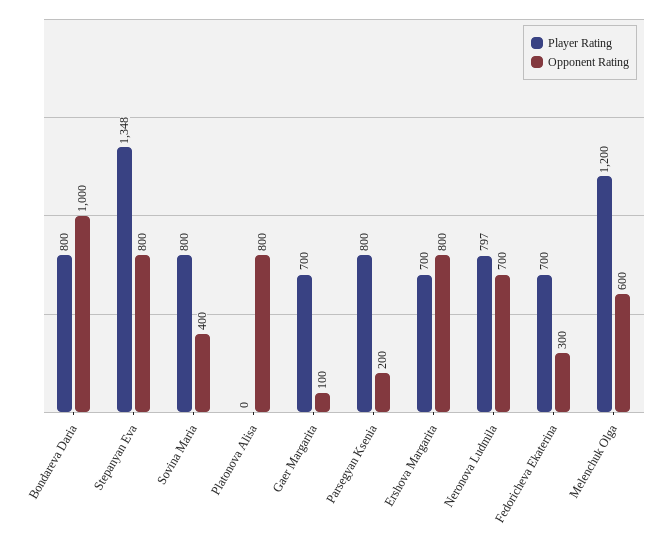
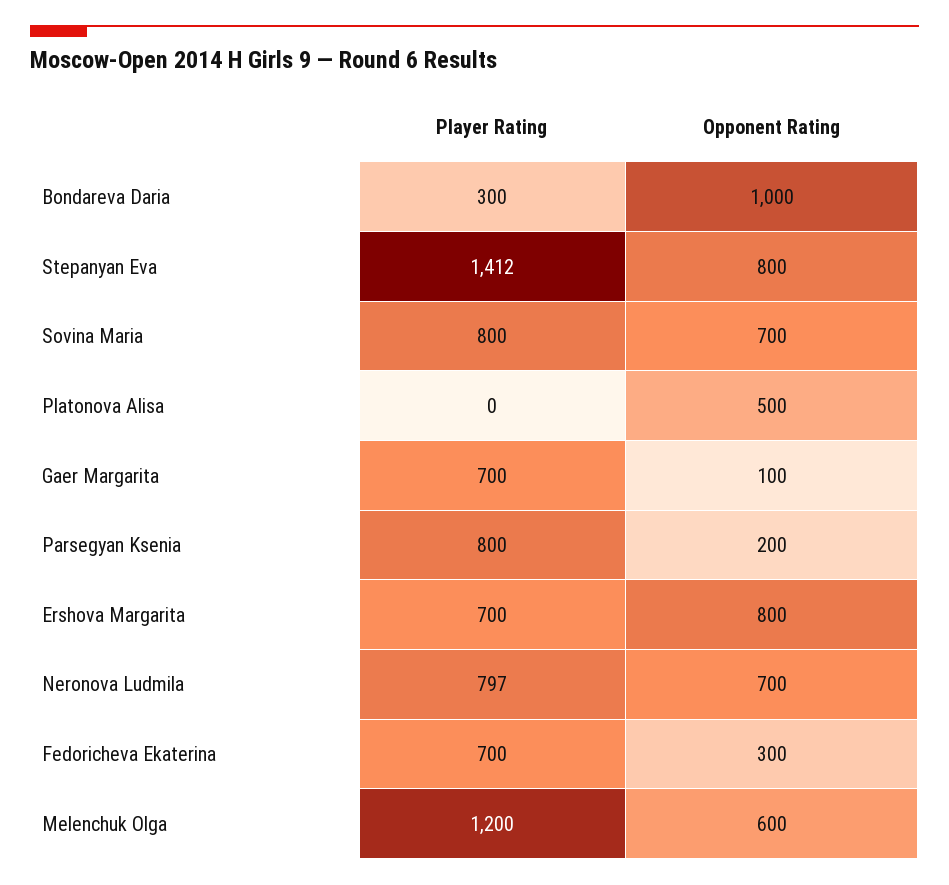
  {
    "Player Rating": {
-     "Bondareva Daria": 800,
+     "Bondareva Daria": 300,
-     "Stepanyan Eva": 1348,
+     "Stepanyan Eva": 1412,
      "Sovina Maria": 800,
      "Platonova Alisa": 0,
      "Gaer Margarita": 700,
      "Parsegyan Ksenia": 800,
      "Ershova Margarita": 700,
      "Neronova Ludmila": 797,
      "Fedoricheva Ekaterina": 700,
      "Melenchuk Olga": 1200
    },
    "Opponent Rating": {
      "Bondareva Daria": 1000,
      "Stepanyan Eva": 800,
-     "Sovina Maria": 400,
+     "Sovina Maria": 700,
-     "Platonova Alisa": 800,
+     "Platonova Alisa": 500,
      "Gaer Margarita": 100,
      "Parsegyan Ksenia": 200,
      "Ershova Margarita": 800,
      "Neronova Ludmila": 700,
      "Fedoricheva Ekaterina": 300,
      "Melenchuk Olga": 600
    }
  }

